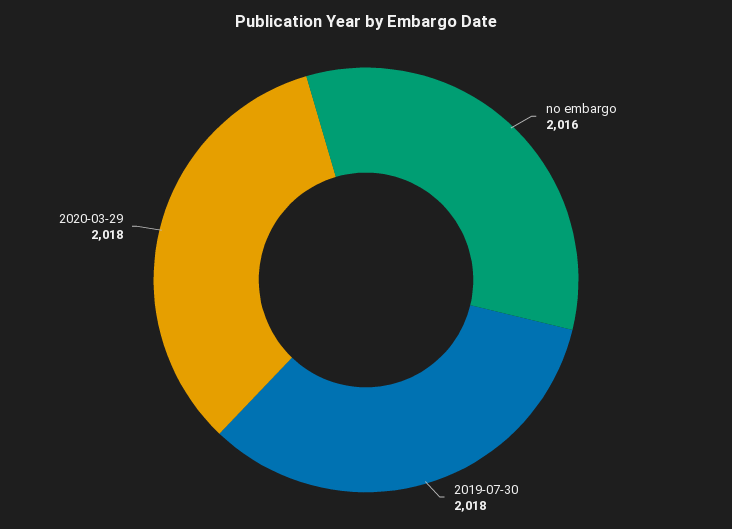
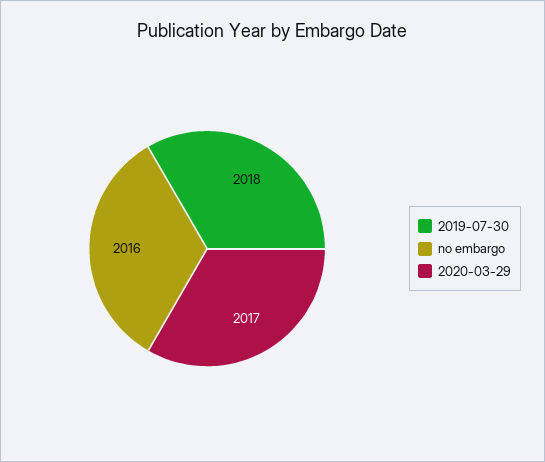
  {
    "no embargo": 2016,
    "2019-07-30": 2018,
-   "2020-03-29": 2018
+   "2020-03-29": 2017
  }

